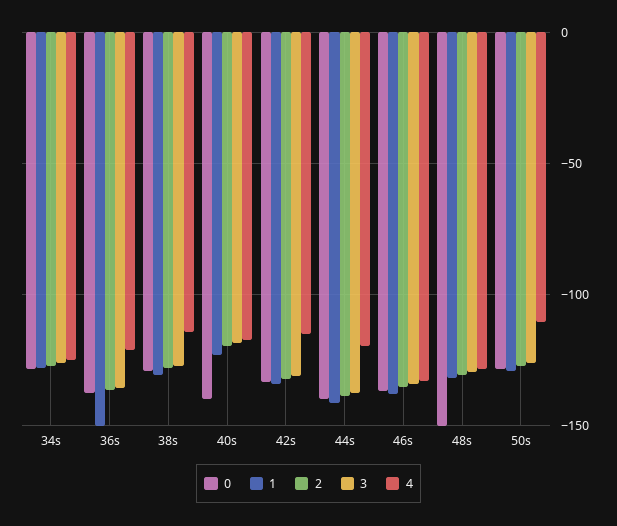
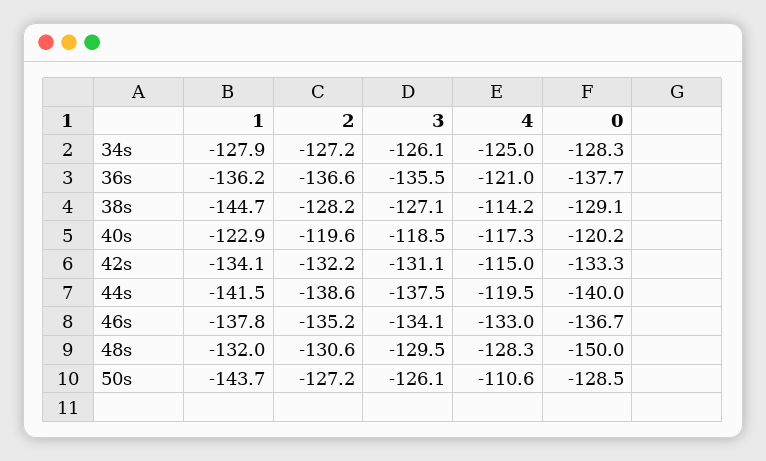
  {
    "0": {
      "34s": -128.3,
      "36s": -137.7,
      "38s": -129.1,
-     "40s": -140,
+     "40s": -120.2,
      "42s": -133.3,
      "44s": -140,
      "46s": -136.7,
      "48s": -150,
      "50s": -128.5
    },
    "1": {
      "34s": -127.9,
-     "36s": -150,
+     "36s": -136.2,
-     "38s": -130,
+     "38s": -144.7,
      "40s": -122.9,
      "42s": -134.1,
      "44s": -141.5,
      "46s": -137.8,
      "48s": -132,
-     "50s": -130
+     "50s": -143.7
    },
    "2": {
      "34s": -127.2,
      "36s": -136.6,
      "38s": -128.2,
      "40s": -119.6,
      "42s": -132.2,
      "44s": -138.6,
      "46s": -135.2,
      "48s": -130.6,
      "50s": -127.2
    },
    "3": {
      "34s": -126.1,
      "36s": -135.5,
      "38s": -127.1,
      "40s": -118.5,
      "42s": -131.1,
      "44s": -137.5,
      "46s": -134.1,
      "48s": -129.5,
      "50s": -126.1
    },
    "4": {
      "34s": -125,
      "36s": -121,
      "38s": -114.2,
      "40s": -117.3,
      "42s": -115,
      "44s": -119.5,
      "46s": -133,
      "48s": -128.3,
      "50s": -110.6
    }
  }

